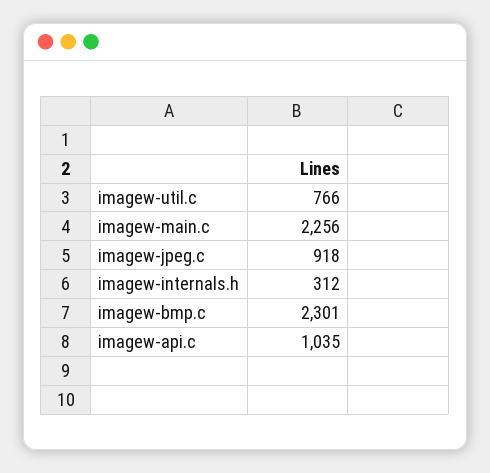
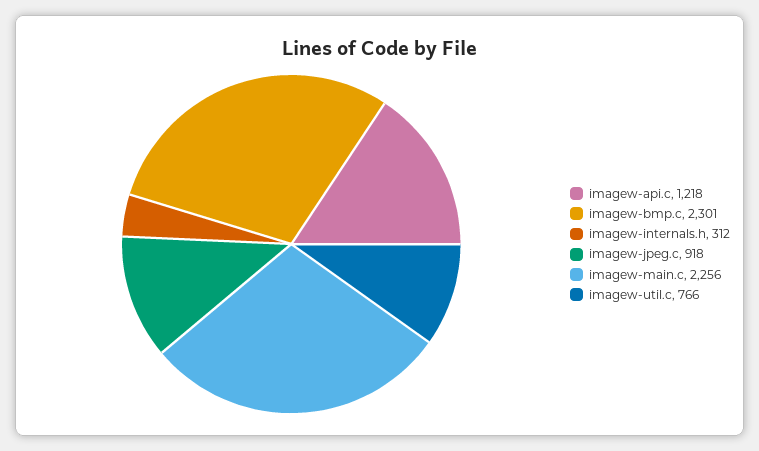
  {
    "imagew-util.c": 766,
    "imagew-main.c": 2256,
    "imagew-jpeg.c": 918,
    "imagew-internals.h": 312,
    "imagew-bmp.c": 2301,
-   "imagew-api.c": 1035
+   "imagew-api.c": 1218
  }

